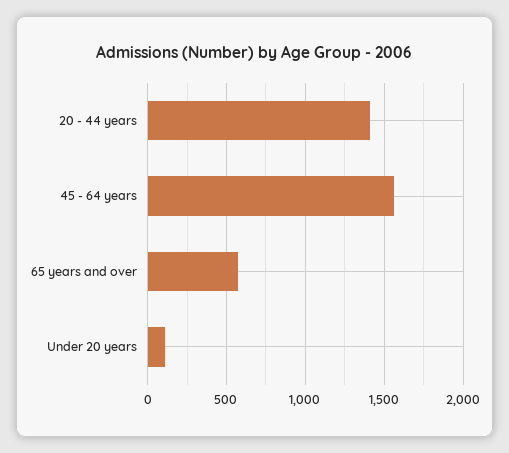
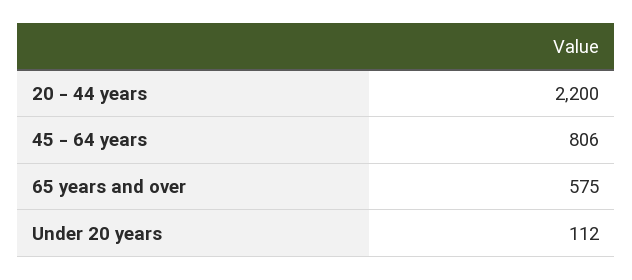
  {
-   "20 - 44 years": 1400,
+   "20 - 44 years": 2200,
-   "45 - 64 years": 1550,
+   "45 - 64 years": 806,
    "65 years and over": 575,
    "Under 20 years": 112
  }

